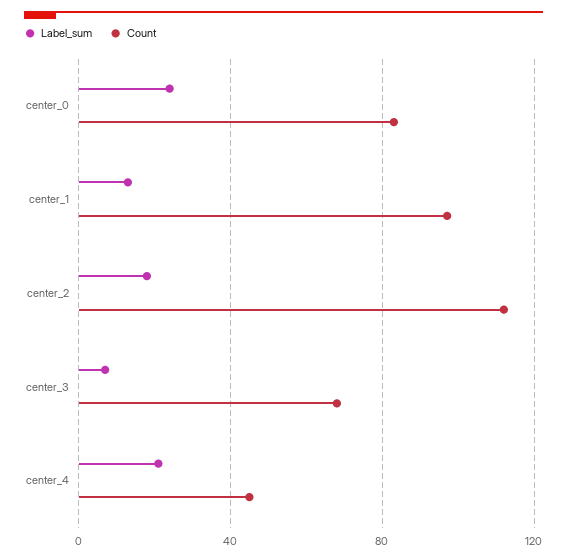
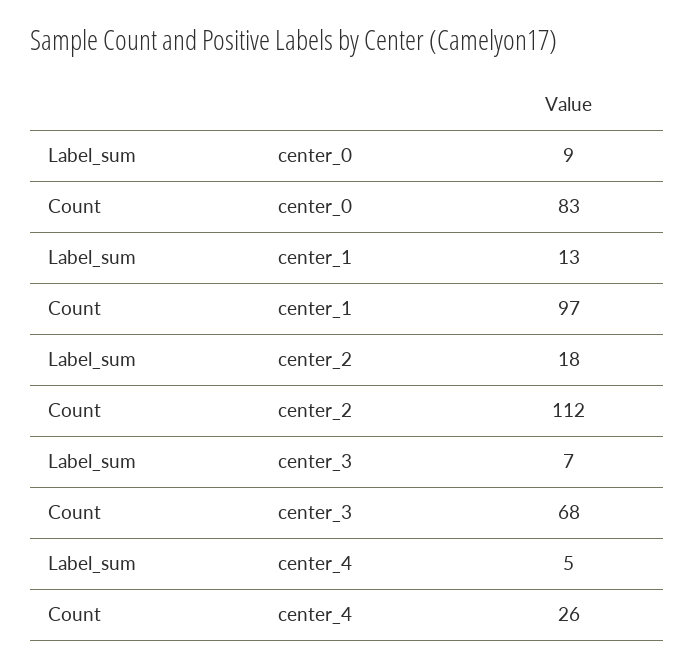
  {
    "Label_sum": {
-     "center_0": 25,
+     "center_0": 9,
      "center_1": 13,
      "center_2": 18,
      "center_3": 7,
-     "center_4": 20
+     "center_4": 5
    },
    "Count": {
      "center_0": 83,
      "center_1": 97,
      "center_2": 112,
      "center_3": 68,
-     "center_4": 45
+     "center_4": 26
    }
  }

